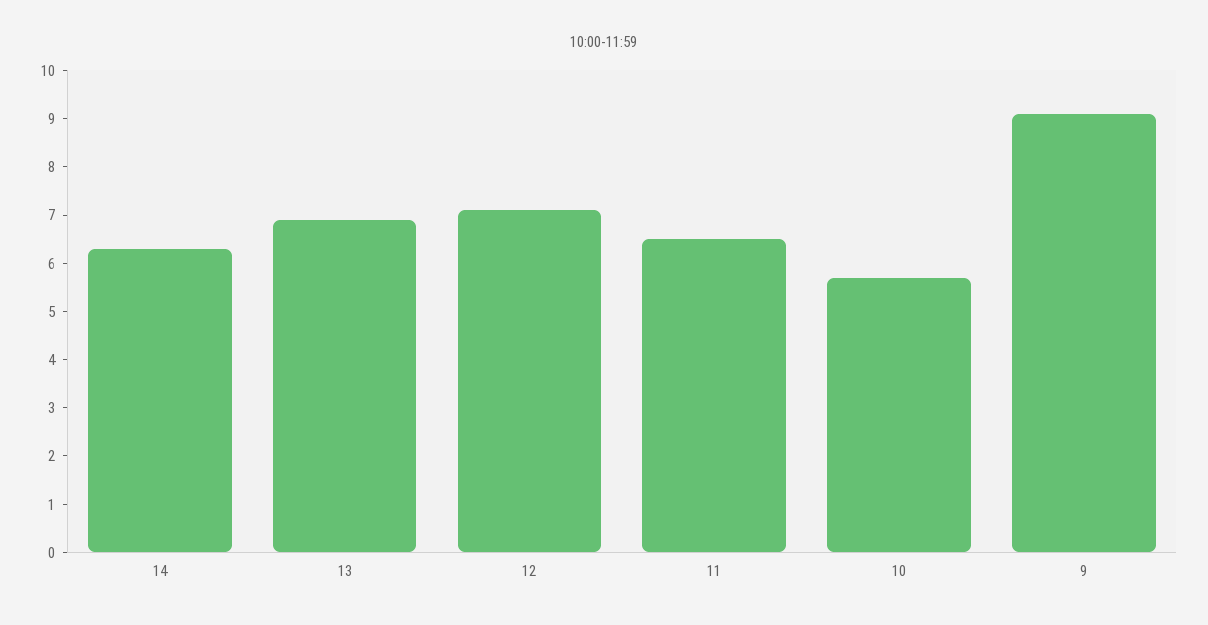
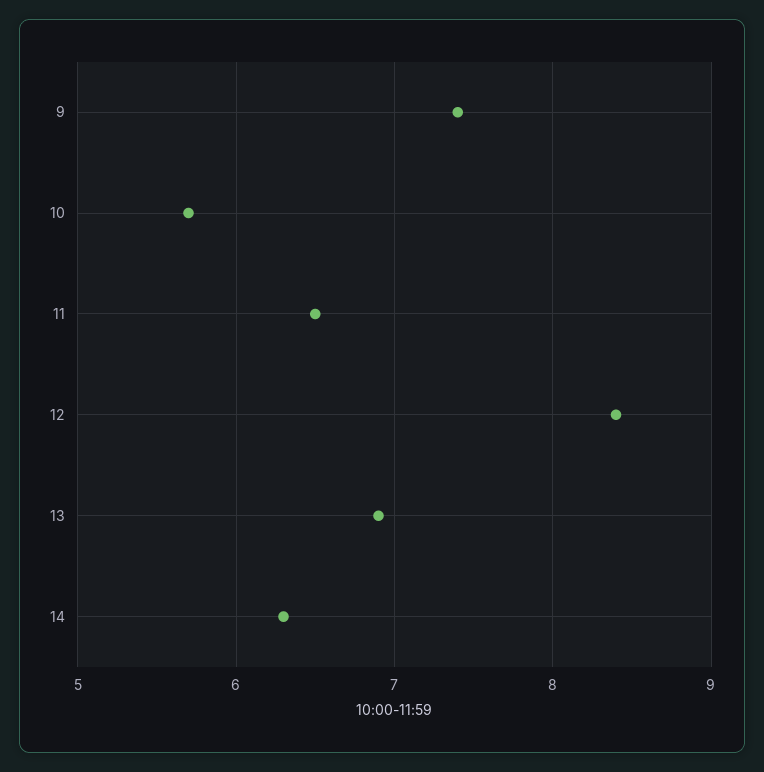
  {
    "14": 6.3,
    "13": 6.9,
-   "12": 7,
+   "12": 8.4,
    "11": 6.5,
    "10": 5.7,
-   "9": 9
+   "9": 7.4
  }

